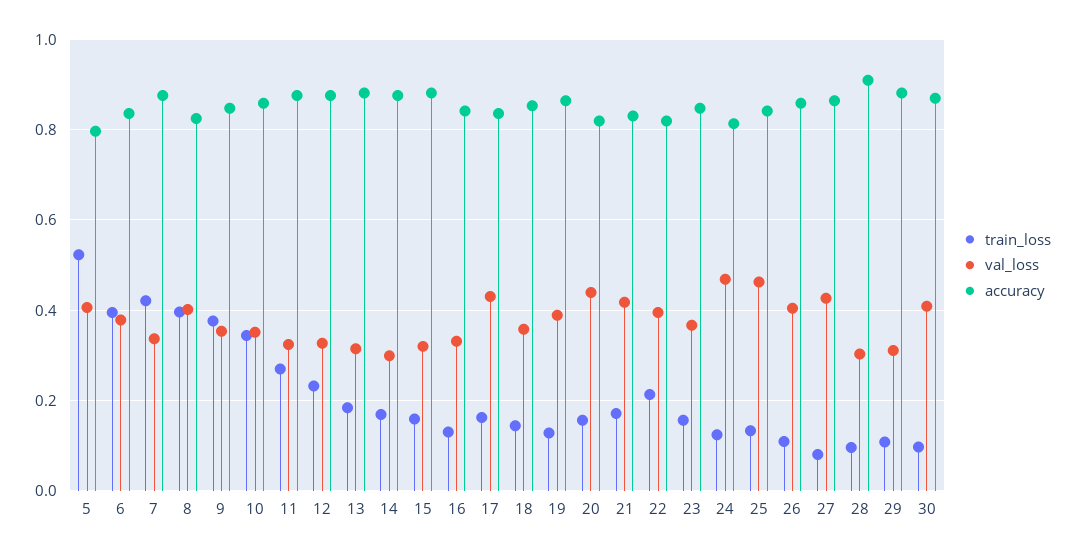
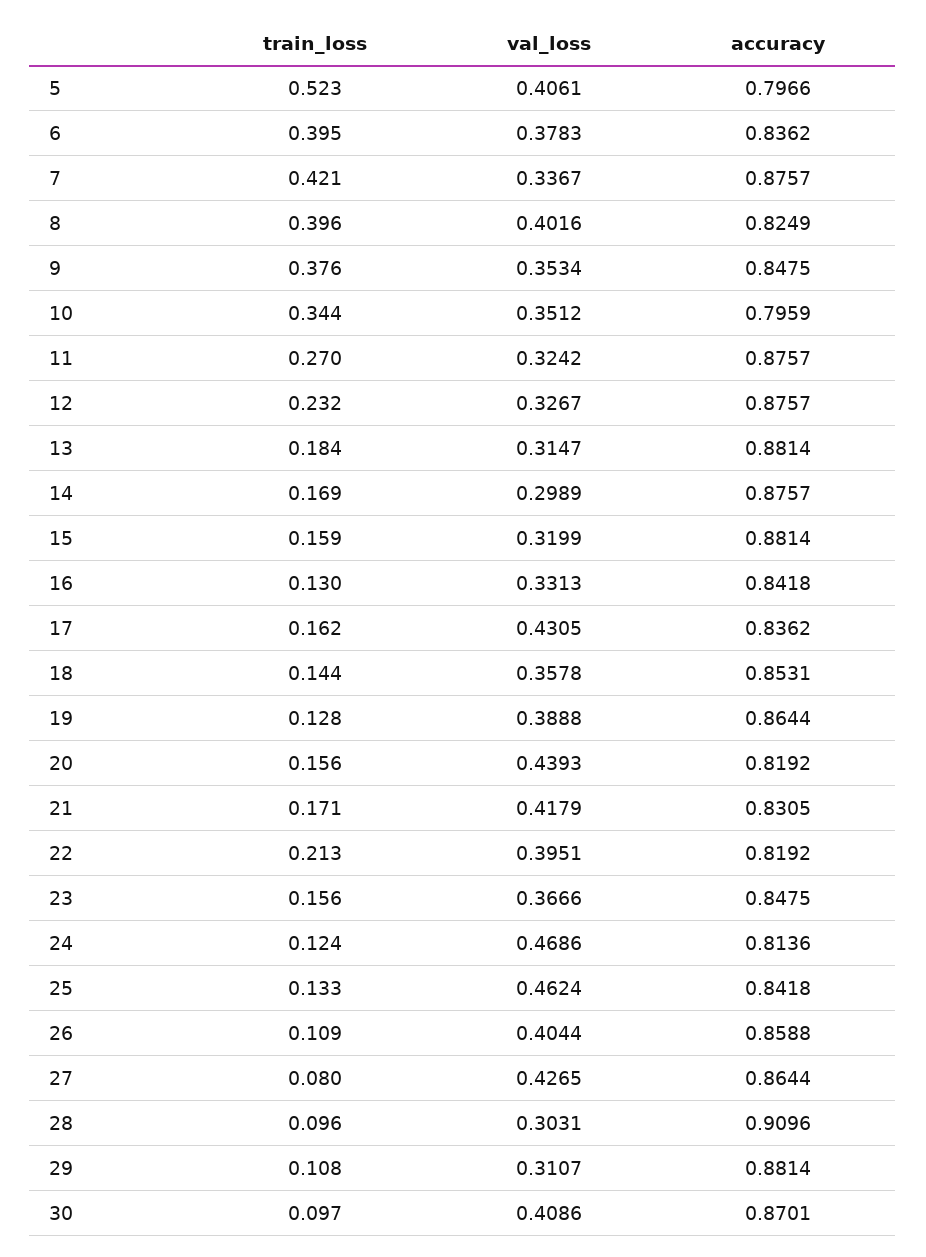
  {
    "train_loss": {
      "5": 0.523,
      "6": 0.395,
      "7": 0.421,
      "8": 0.396,
      "9": 0.376,
      "10": 0.344,
      "11": 0.27,
      "12": 0.232,
      "13": 0.184,
      "14": 0.169,
      "15": 0.159,
      "16": 0.13,
      "17": 0.162,
      "18": 0.144,
      "19": 0.128,
      "20": 0.156,
      "21": 0.171,
      "22": 0.213,
      "23": 0.156,
      "24": 0.124,
      "25": 0.133,
      "26": 0.109,
      "27": 0.08,
      "28": 0.096,
      "29": 0.108,
      "30": 0.097
    },
    "val_loss": {
      "5": 0.4061,
      "6": 0.3783,
      "7": 0.3367,
      "8": 0.4016,
      "9": 0.3534,
      "10": 0.3512,
      "11": 0.3242,
      "12": 0.3267,
      "13": 0.3147,
      "14": 0.2989,
      "15": 0.3199,
      "16": 0.3313,
      "17": 0.4305,
      "18": 0.3578,
      "19": 0.3888,
      "20": 0.4393,
      "21": 0.4179,
      "22": 0.3951,
      "23": 0.3666,
      "24": 0.4686,
      "25": 0.4624,
      "26": 0.4044,
      "27": 0.4265,
      "28": 0.3031,
      "29": 0.3107,
      "30": 0.4086
    },
    "accuracy": {
      "5": 0.7966,
      "6": 0.8362,
      "7": 0.8757,
      "8": 0.8249,
      "9": 0.8475,
-     "10": 0.86,
+     "10": 0.7959,
      "11": 0.8757,
      "12": 0.8757,
      "13": 0.8814,
      "14": 0.8757,
      "15": 0.8814,
      "16": 0.8418,
      "17": 0.8362,
      "18": 0.8531,
      "19": 0.8644,
      "20": 0.8192,
      "21": 0.8305,
      "22": 0.8192,
      "23": 0.8475,
      "24": 0.8136,
      "25": 0.8418,
      "26": 0.8588,
      "27": 0.8644,
      "28": 0.9096,
      "29": 0.8814,
      "30": 0.8701
    }
  }

